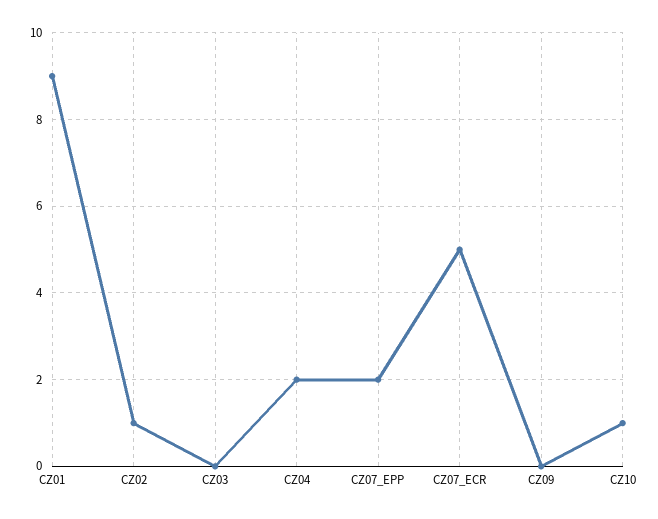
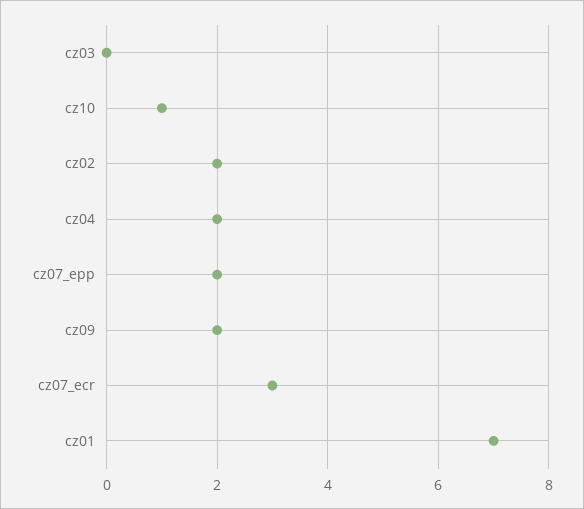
  {
-   "CZ01": 9,
+   "CZ01": 7,
-   "CZ02": 1,
+   "CZ02": 2,
    "CZ03": 0,
    "CZ04": 2,
    "CZ07_EPP": 2,
-   "CZ07_ECR": 5,
+   "CZ07_ECR": 3,
-   "CZ09": 0,
+   "CZ09": 2,
    "CZ10": 1
  }

